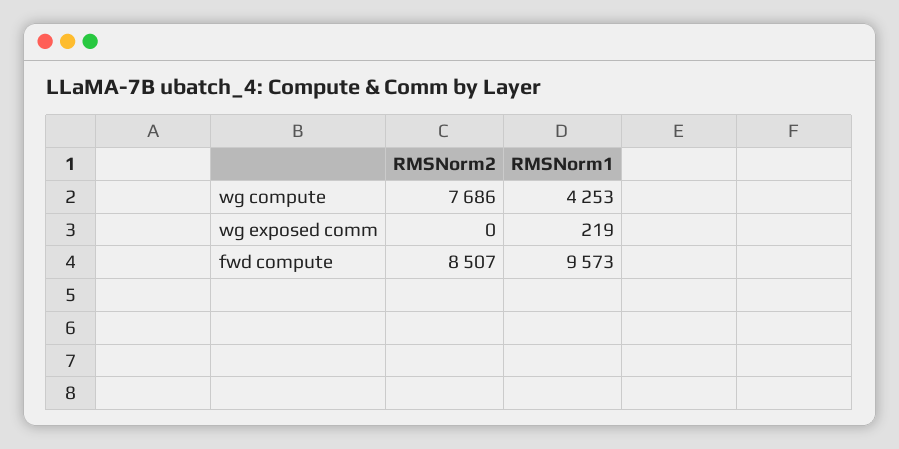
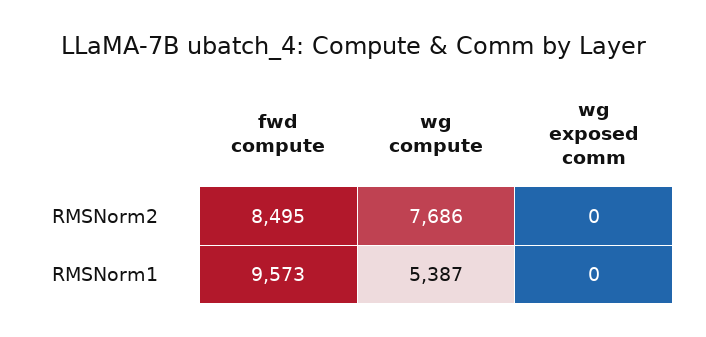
  {
    "RMSNorm2": {
      "wg compute": 7686,
      "wg exposed comm": 0,
-     "fwd compute": 8507
+     "fwd compute": 8495
    },
    "RMSNorm1": {
-     "wg compute": 4253,
+     "wg compute": 5387,
-     "wg exposed comm": 219,
+     "wg exposed comm": 0,
      "fwd compute": 9573
    }
  }

